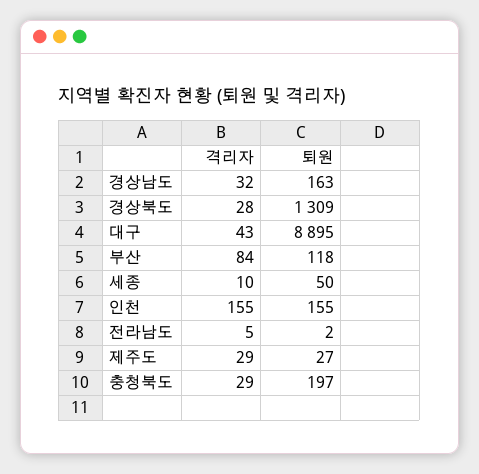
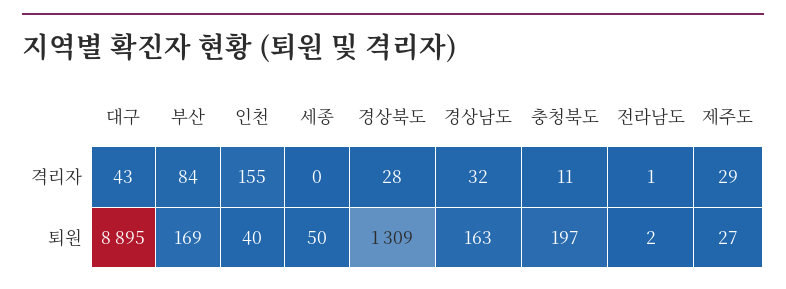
  {
    "격리자": {
      "경상남도": 32,
      "경상북도": 28,
      "대구": 43,
      "부산": 84,
-     "세종": 10,
+     "세종": 0,
      "인천": 155,
-     "전라남도": 5,
+     "전라남도": 1,
      "제주도": 29,
-     "충청북도": 29
+     "충청북도": 11
    },
    "퇴원": {
      "경상남도": 163,
      "경상북도": 1309,
      "대구": 8895,
-     "부산": 118,
+     "부산": 169,
      "세종": 50,
-     "인천": 155,
+     "인천": 40,
      "전라남도": 2,
      "제주도": 27,
      "충청북도": 197
    }
  }

